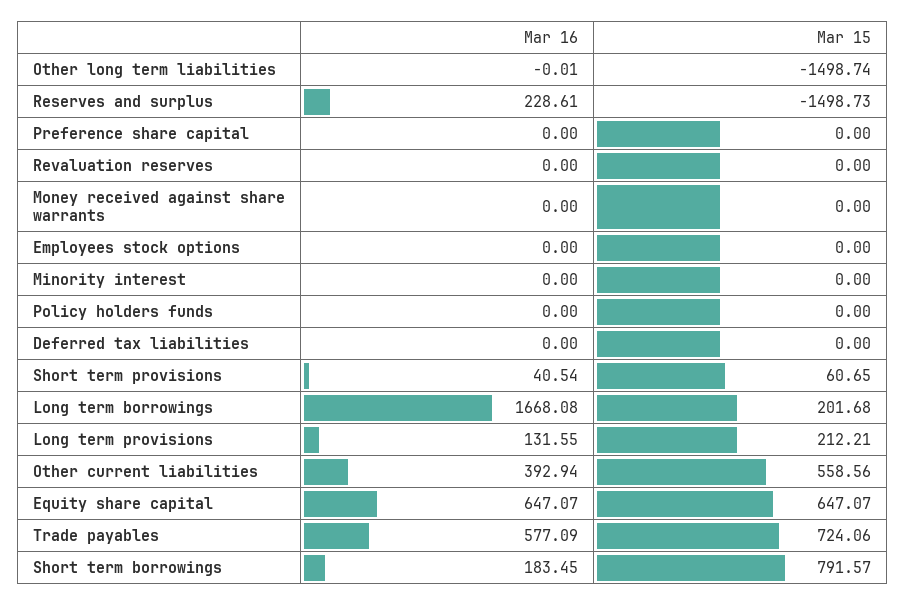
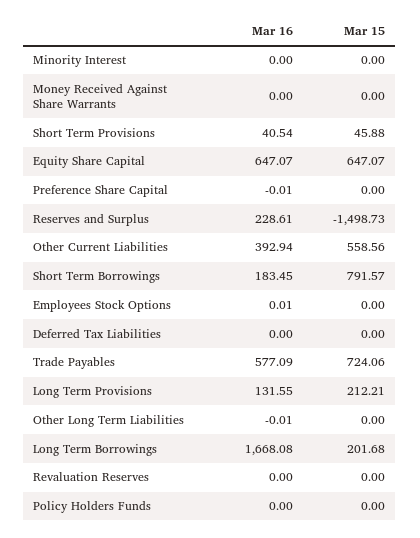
  {
    "Mar 16": {
      "Other long term liabilities": -0.01,
      "Reserves and surplus": 228.61,
-     "Preference share capital": 0,
+     "Preference share capital": -0.01,
      "Revaluation reserves": 0,
      "Money received against share warrants": 0,
-     "Employees stock options": 0,
+     "Employees stock options": 0.01,
      "Minority interest": 0,
      "Policy holders funds": 0,
      "Deferred tax liabilities": 0,
      "Short term provisions": 40.54,
      "Long term borrowings": 1668.08,
      "Long term provisions": 131.55,
      "Other current liabilities": 392.94,
      "Equity share capital": 647.07,
      "Trade payables": 577.09,
      "Short term borrowings": 183.45
    },
    "Mar 15": {
-     "Other long term liabilities": -1498.74,
+     "Other long term liabilities": 0,
      "Reserves and surplus": -1498.73,
      "Preference share capital": 0,
      "Revaluation reserves": 0,
      "Money received against share warrants": 0,
      "Employees stock options": 0,
      "Minority interest": 0,
      "Policy holders funds": 0,
      "Deferred tax liabilities": 0,
-     "Short term provisions": 60.65,
+     "Short term provisions": 45.88,
      "Long term borrowings": 201.68,
      "Long term provisions": 212.21,
      "Other current liabilities": 558.56,
      "Equity share capital": 647.07,
      "Trade payables": 724.06,
      "Short term borrowings": 791.57
    }
  }

